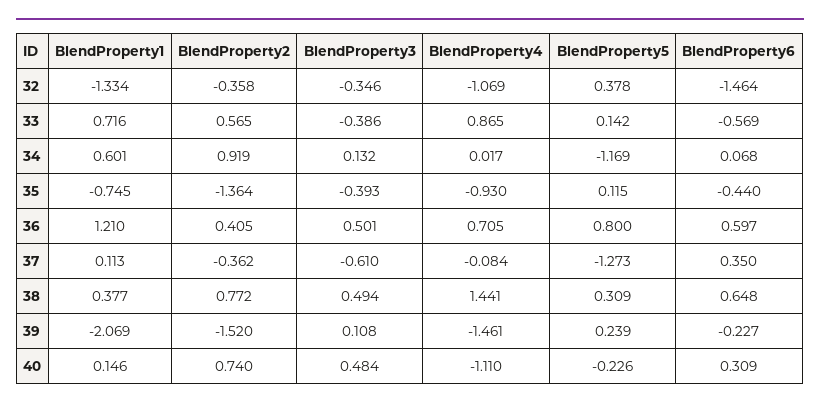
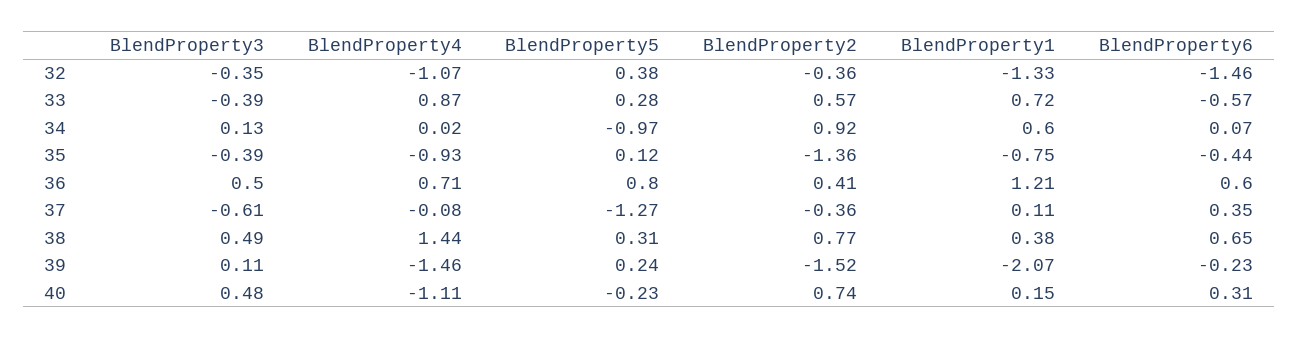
  {
    "BlendProperty1": {
      "32": -1.334,
      "33": 0.716,
      "34": 0.601,
      "35": -0.745,
      "36": 1.21,
      "37": 0.113,
      "38": 0.377,
      "39": -2.069,
      "40": 0.146
    },
    "BlendProperty2": {
      "32": -0.358,
      "33": 0.565,
      "34": 0.919,
      "35": -1.364,
      "36": 0.405,
      "37": -0.362,
      "38": 0.772,
      "39": -1.52,
      "40": 0.74
    },
    "BlendProperty3": {
      "32": -0.346,
      "33": -0.386,
      "34": 0.132,
      "35": -0.393,
      "36": 0.501,
      "37": -0.61,
      "38": 0.494,
      "39": 0.108,
      "40": 0.484
    },
    "BlendProperty4": {
      "32": -1.069,
      "33": 0.865,
      "34": 0.017,
      "35": -0.93,
      "36": 0.705,
      "37": -0.084,
      "38": 1.441,
      "39": -1.461,
      "40": -1.11
    },
    "BlendProperty5": {
      "32": 0.378,
-     "33": 0.142,
+     "33": 0.28,
-     "34": -1.169,
+     "34": -0.97,
      "35": 0.115,
      "36": 0.8,
      "37": -1.273,
      "38": 0.309,
      "39": 0.239,
      "40": -0.226
    },
    "BlendProperty6": {
      "32": -1.464,
      "33": -0.569,
      "34": 0.068,
      "35": -0.44,
      "36": 0.597,
      "37": 0.35,
      "38": 0.648,
      "39": -0.227,
      "40": 0.309
    }
  }

